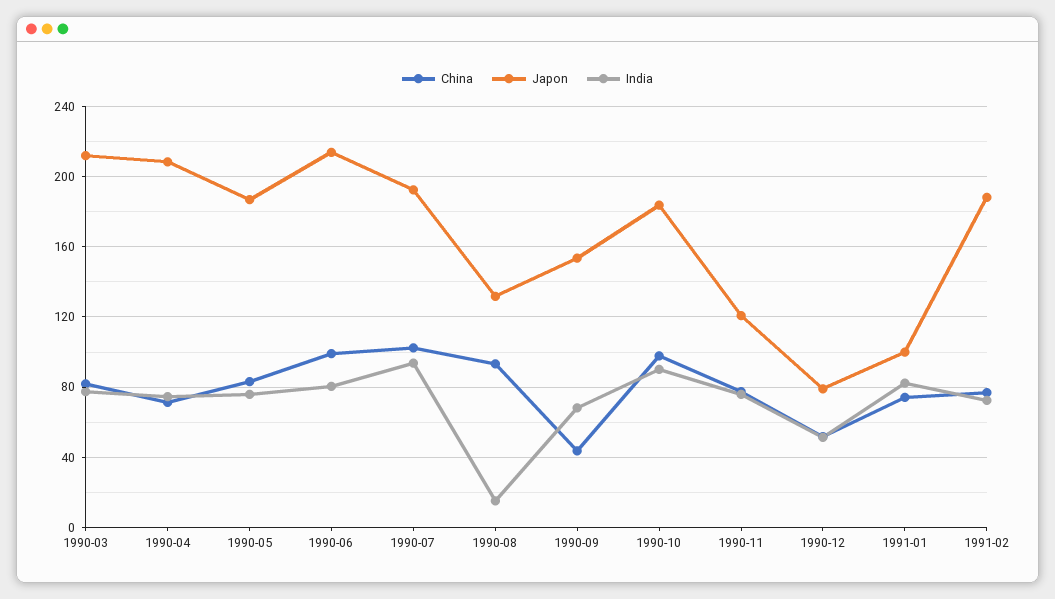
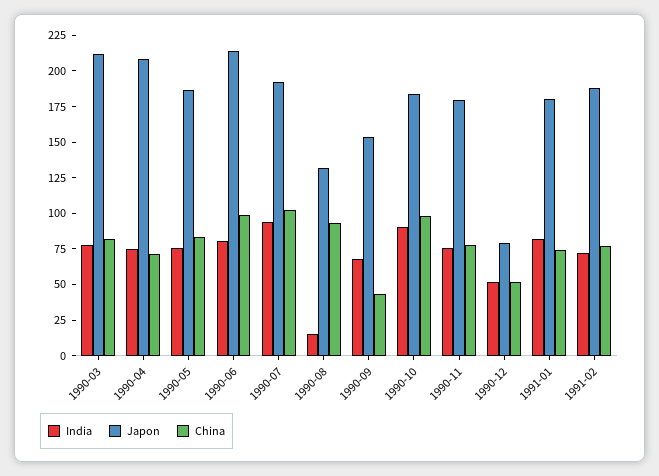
  {
    "China": {
      "1990-03": 80,
      "1990-04": 70,
      "1990-05": 85,
      "1990-06": 100,
      "1990-07": 100,
      "1990-08": 95,
      "1990-09": 45,
      "1990-10": 100,
      "1990-11": 75,
      "1990-12": 50,
      "1991-01": 75,
      "1991-02": 75
    },
    "Japon": {
      "1990-03": 210,
      "1990-04": 210,
      "1990-05": 185,
      "1990-06": 215,
      "1990-07": 190,
      "1990-08": 130,
      "1990-09": 155,
      "1990-10": 185,
-     "1990-11": 120,
+     "1990-11": 175,
      "1990-12": 80,
-     "1991-01": 100,
+     "1991-01": 175,
      "1991-02": 190
    },
    "India": {
      "1990-03": 75,
      "1990-04": 75,
      "1990-05": 75,
      "1990-06": 80,
      "1990-07": 95,
      "1990-08": 15,
      "1990-09": 70,
      "1990-10": 90,
      "1990-11": 75,
      "1990-12": 50,
      "1991-01": 80,
      "1991-02": 70
    }
  }

